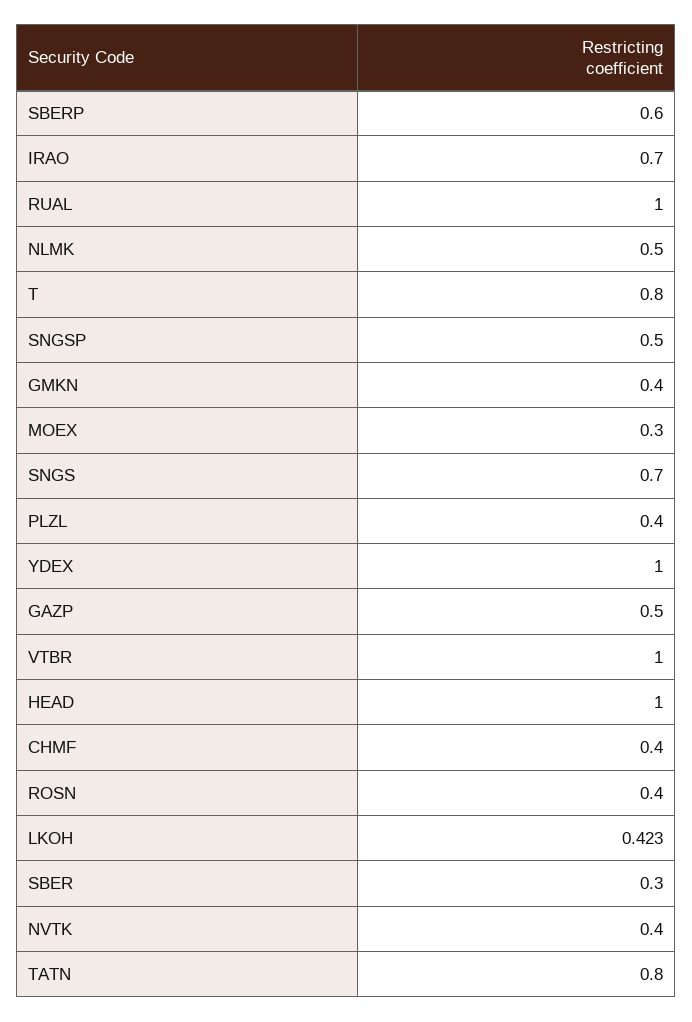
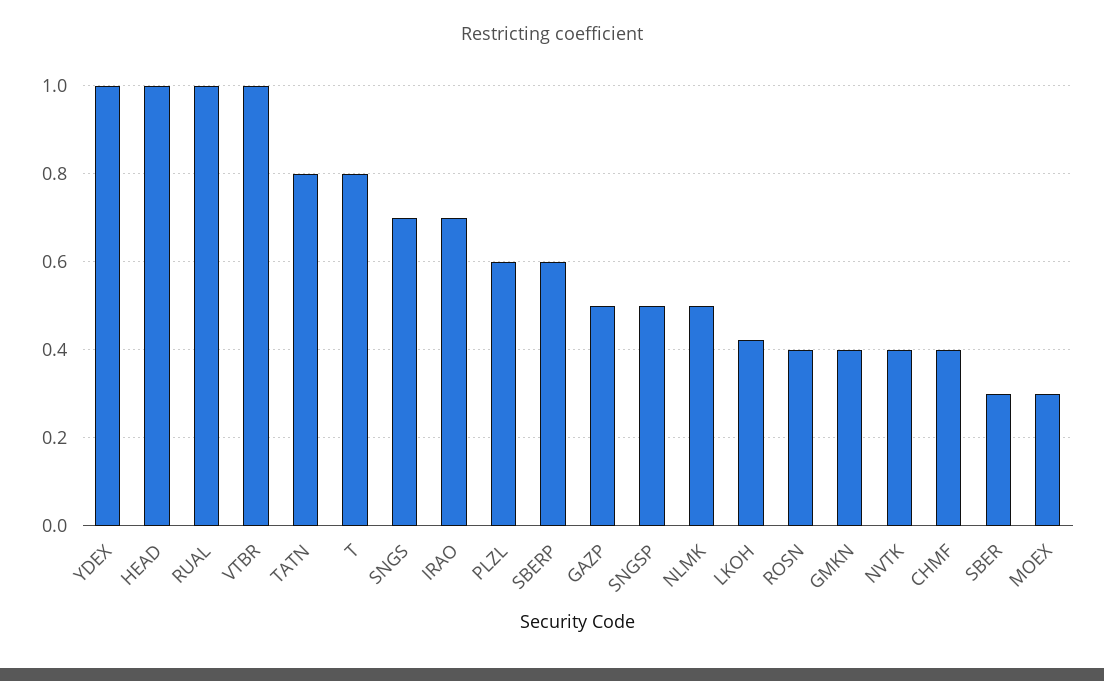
  {
    "SBERP": 0.6,
    "IRAO": 0.7,
    "RUAL": 1,
    "NLMK": 0.5,
    "T": 0.8,
    "SNGSP": 0.5,
    "GMKN": 0.4,
    "MOEX": 0.3,
    "SNGS": 0.7,
-   "PLZL": 0.4,
+   "PLZL": 0.6,
    "YDEX": 1,
    "GAZP": 0.5,
    "VTBR": 1,
    "HEAD": 1,
    "CHMF": 0.4,
    "ROSN": 0.4,
    "LKOH": 0.423,
    "SBER": 0.3,
    "NVTK": 0.4,
    "TATN": 0.8
  }

